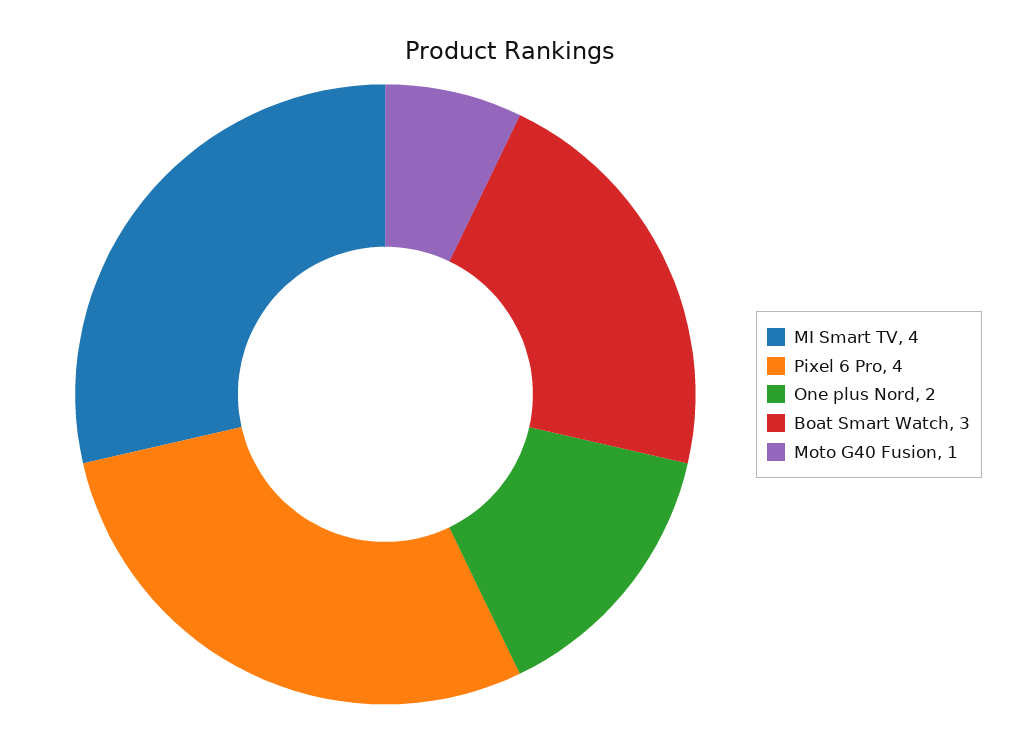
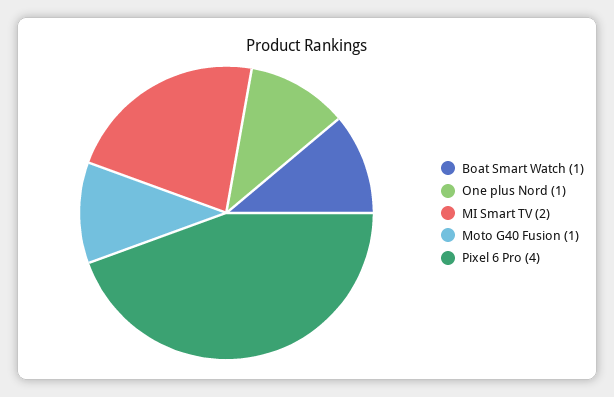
  {
-   "MI Smart TV": 4,
+   "MI Smart TV": 2,
    "Pixel 6 Pro": 4,
-   "One plus Nord": 2,
+   "One plus Nord": 1,
-   "Boat Smart Watch": 3,
+   "Boat Smart Watch": 1,
    "Moto G40 Fusion": 1
  }

